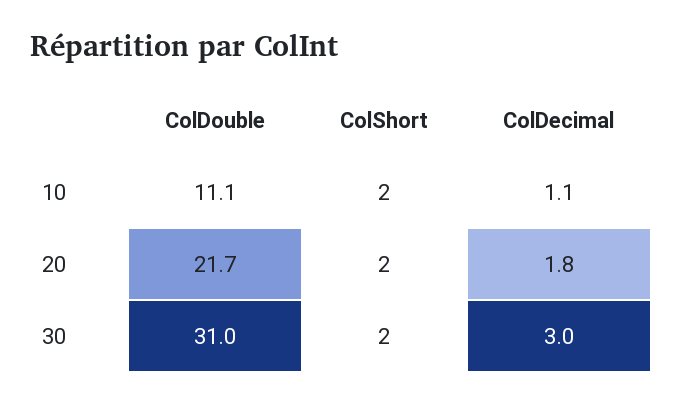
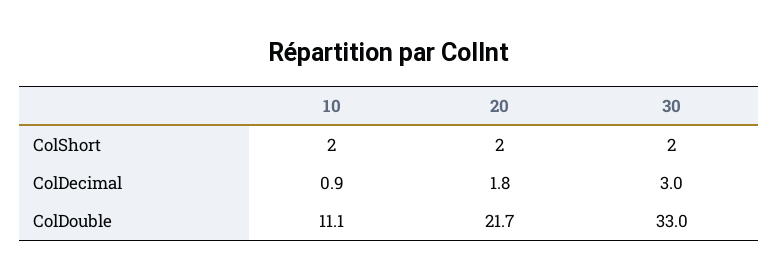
  {
    "ColDouble": {
      "10": 11.1,
      "20": 21.7,
-     "30": 31
+     "30": 33
    },
    "ColShort": {
      "10": 2,
      "20": 2,
      "30": 2
    },
    "ColDecimal": {
-     "10": 1.1,
+     "10": 0.9,
      "20": 1.8,
      "30": 3
    }
  }

